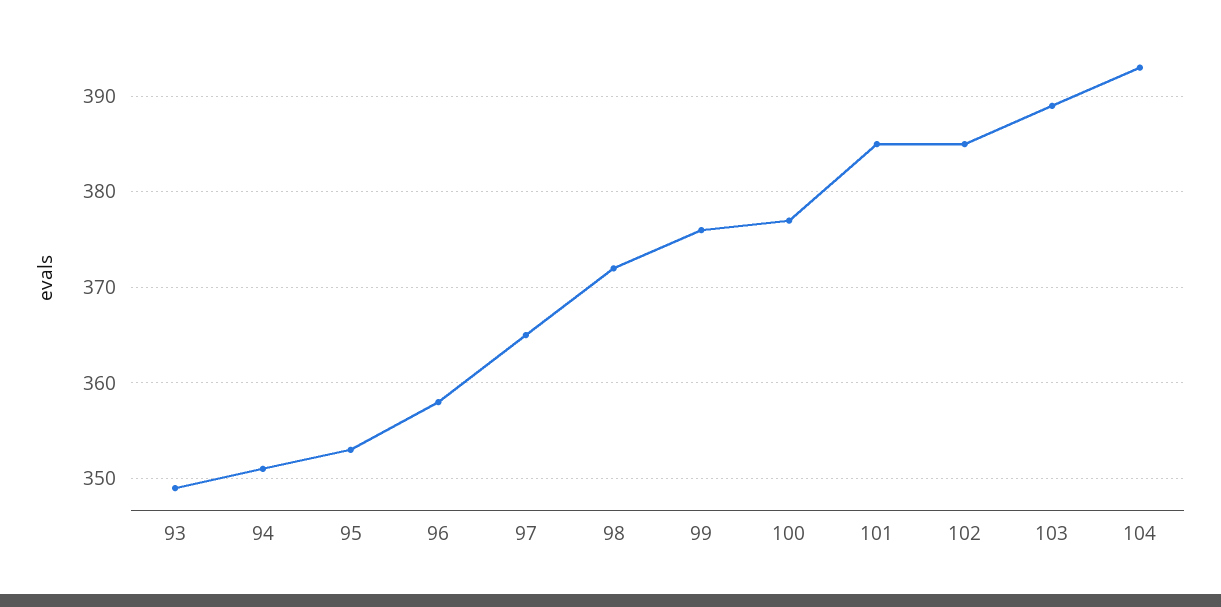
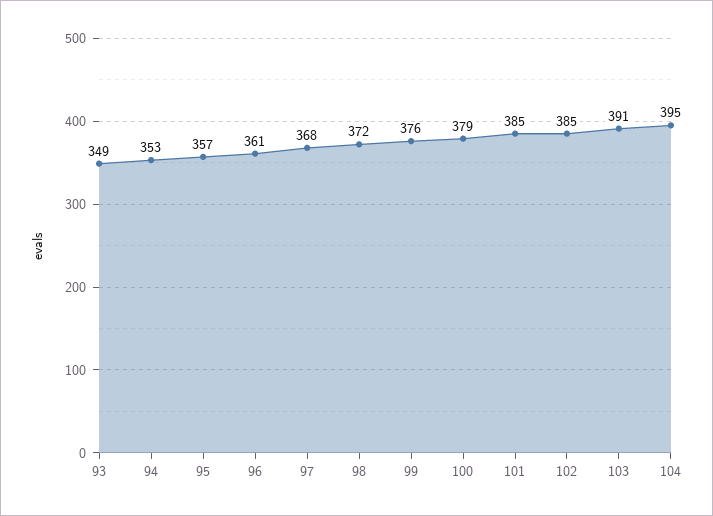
  {
    "93": 349,
-   "94": 351,
+   "94": 353,
-   "95": 353,
+   "95": 357,
-   "96": 358,
+   "96": 361,
-   "97": 365,
+   "97": 368,
    "98": 372,
    "99": 376,
-   "100": 377,
+   "100": 379,
    "101": 385,
    "102": 385,
-   "103": 389,
+   "103": 391,
-   "104": 393
+   "104": 395
  }

